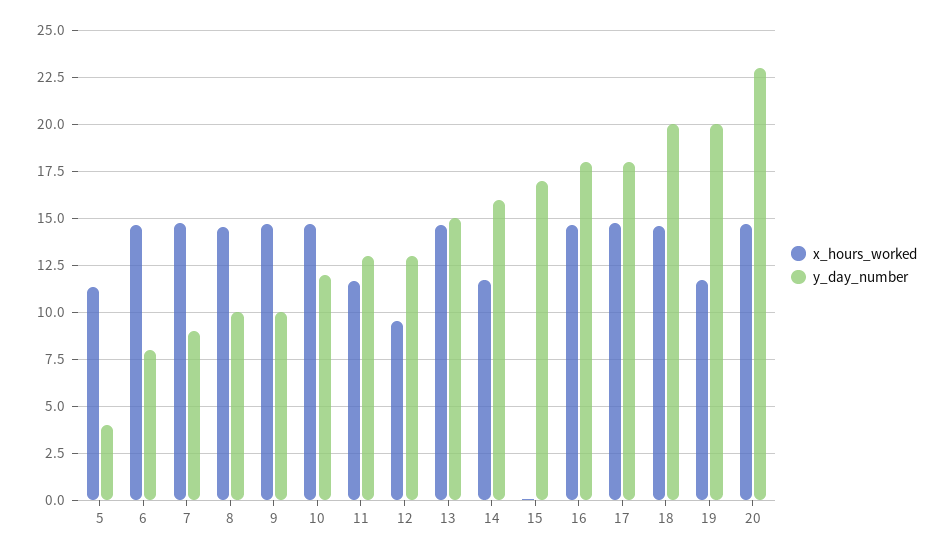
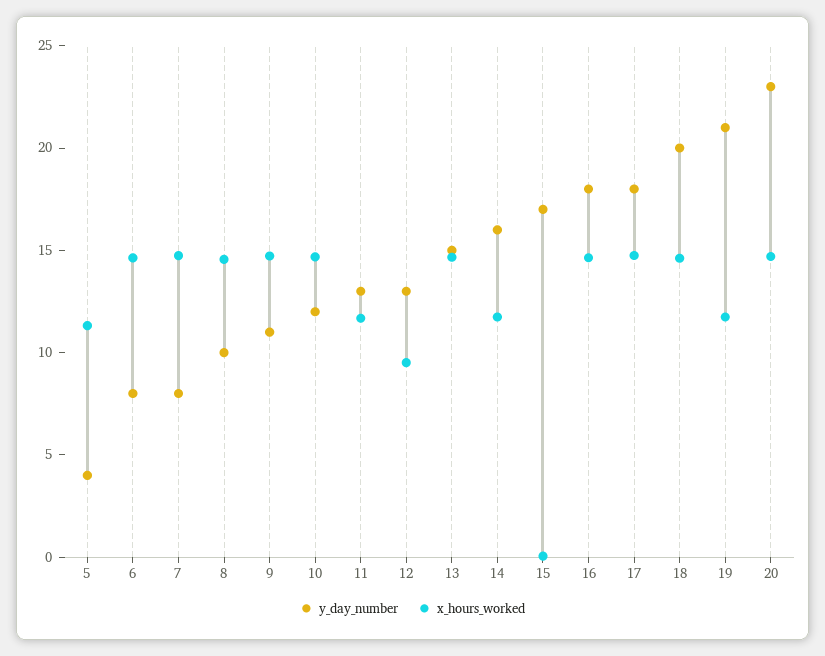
  {
    "x_hours_worked": {
      "5": 11.5,
      "6": 14.5,
      "7": 14.5,
      "8": 14.5,
      "9": 14.5,
      "10": 14.5,
      "11": 11.5,
      "12": 9.5,
      "13": 14.5,
      "14": 11.5,
      "15": 0,
      "16": 14.5,
      "17": 15,
      "18": 14.5,
      "19": 11.5,
      "20": 14.5
    },
    "y_day_number": {
      "5": 4,
      "6": 8,
-     "7": 9,
+     "7": 8,
      "8": 10,
-     "9": 10,
+     "9": 11,
      "10": 12,
      "11": 13,
      "12": 13,
      "13": 15,
      "14": 16,
      "15": 17,
      "16": 18,
      "17": 18,
      "18": 20,
-     "19": 20,
+     "19": 21,
      "20": 23
    }
  }

